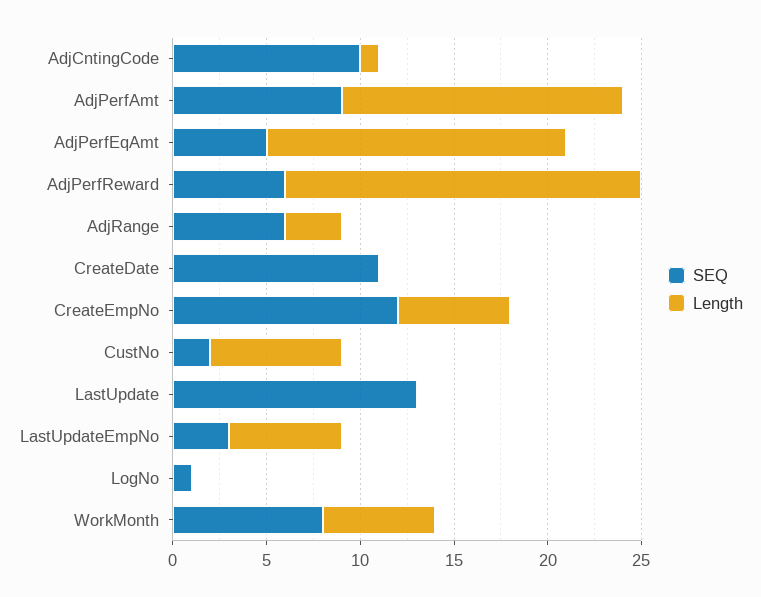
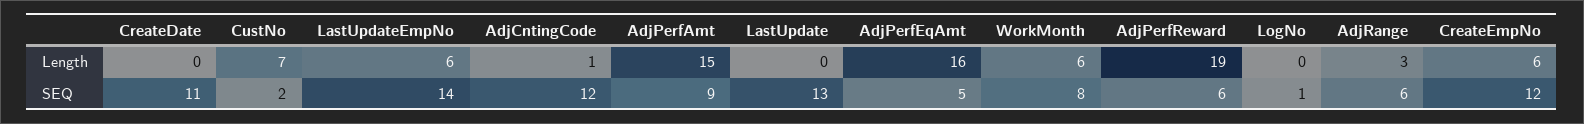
  {
    "SEQ": {
-     "AdjCntingCode": 10,
+     "AdjCntingCode": 12,
      "AdjPerfAmt": 9,
      "AdjPerfEqAmt": 5,
      "AdjPerfReward": 6,
      "AdjRange": 6,
      "CreateDate": 11,
      "CreateEmpNo": 12,
      "CustNo": 2,
      "LastUpdate": 13,
-     "LastUpdateEmpNo": 3,
+     "LastUpdateEmpNo": 14,
      "LogNo": 1,
      "WorkMonth": 8
    },
    "Length": {
      "AdjCntingCode": 1,
      "AdjPerfAmt": 15,
      "AdjPerfEqAmt": 16,
      "AdjPerfReward": 19,
      "AdjRange": 3,
      "CreateDate": 0,
      "CreateEmpNo": 6,
      "CustNo": 7,
      "LastUpdate": 0,
      "LastUpdateEmpNo": 6,
      "LogNo": 0,
      "WorkMonth": 6
    }
  }

